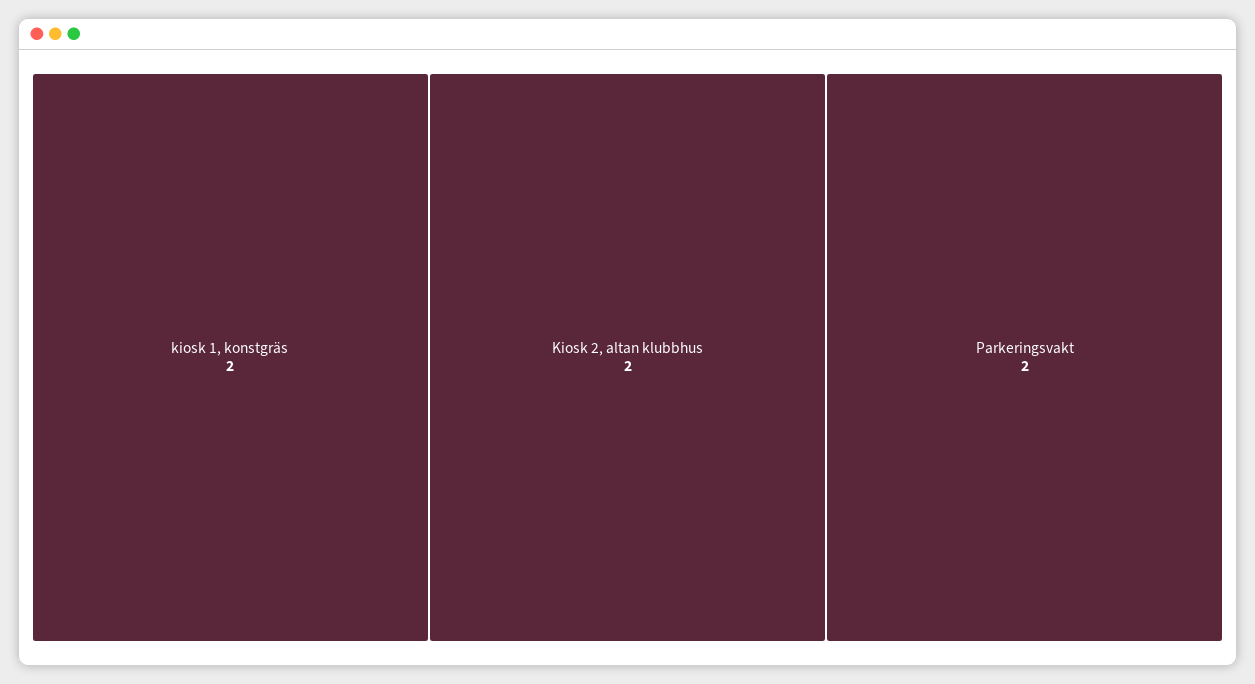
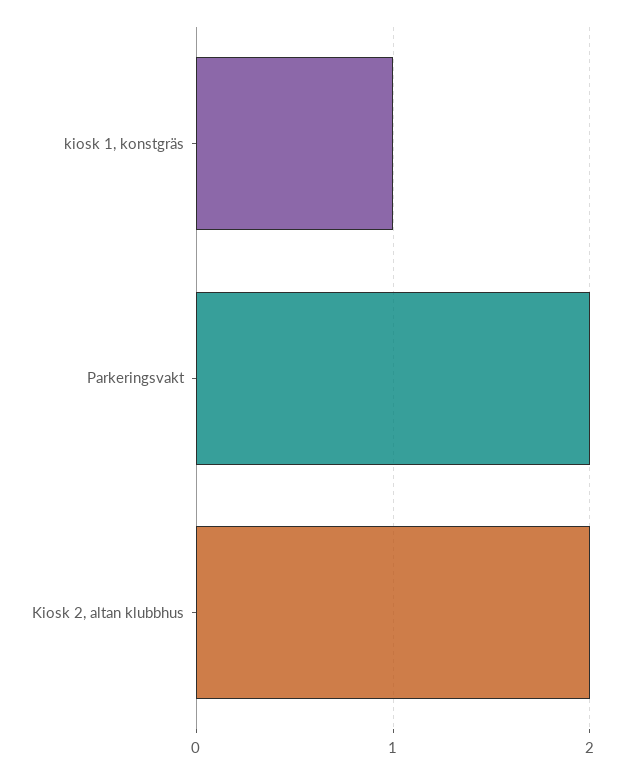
  {
-   "kiosk 1, konstgräs": 2,
+   "kiosk 1, konstgräs": 1,
    "Kiosk 2, altan klubbhus": 2,
    "Parkeringsvakt": 2
  }

